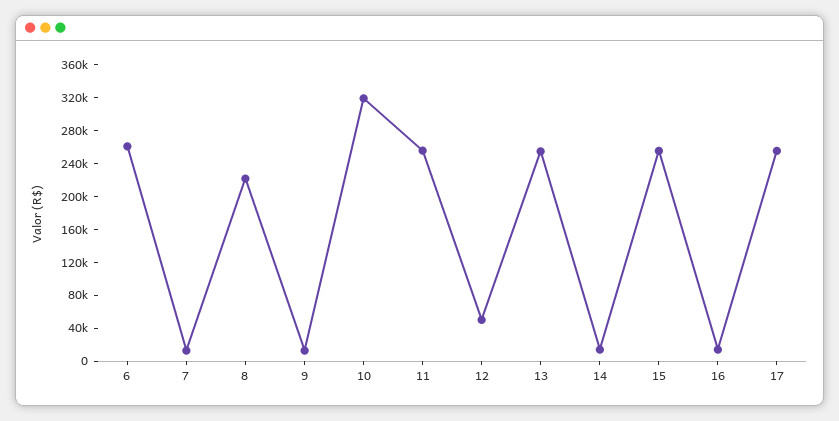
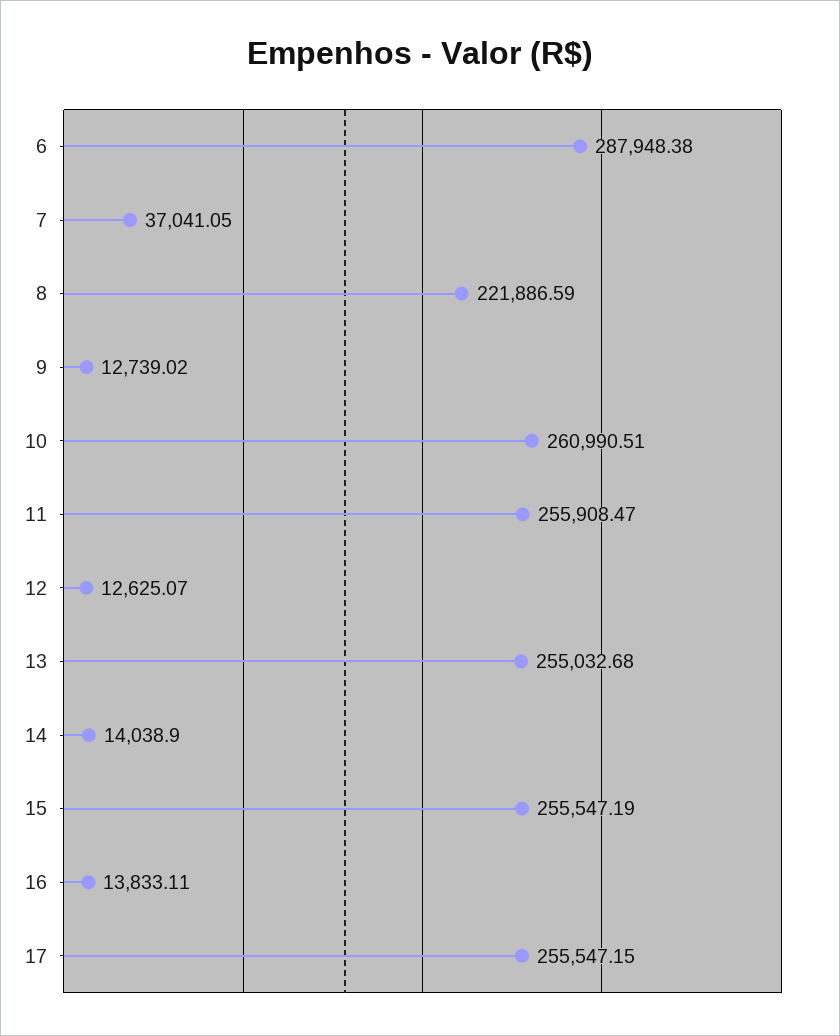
  {
-   "6": 260000,
+   "6": 287948.38,
-   "7": 10000,
+   "7": 37041.05,
    "8": 221886.59,
    "9": 12739.02,
-   "10": 320000,
+   "10": 260990.51,
    "11": 255908.47,
-   "12": 50000,
+   "12": 12625.07,
    "13": 255032.68,
    "14": 14038.9,
    "15": 255547.19,
    "16": 13833.11,
    "17": 255547.15
  }

